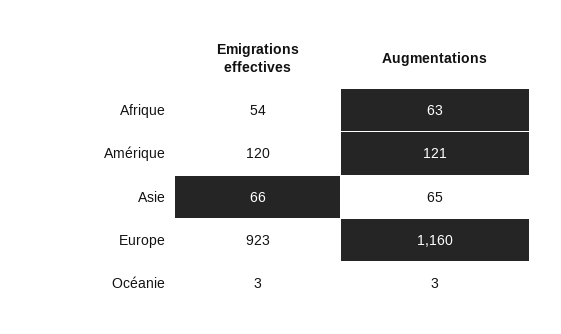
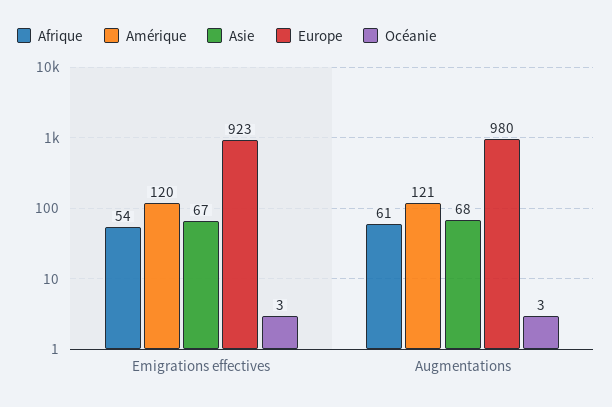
  {
    "Afrique": {
      "Emigrations effectives": 54,
-     "Augmentations": 63
+     "Augmentations": 61
    },
    "Amérique": {
      "Emigrations effectives": 120,
      "Augmentations": 121
    },
    "Asie": {
-     "Emigrations effectives": 66,
+     "Emigrations effectives": 67,
-     "Augmentations": 65
+     "Augmentations": 68
    },
    "Europe": {
      "Emigrations effectives": 923,
-     "Augmentations": 1160
+     "Augmentations": 980
    },
    "Océanie": {
      "Emigrations effectives": 3,
      "Augmentations": 3
    }
  }

